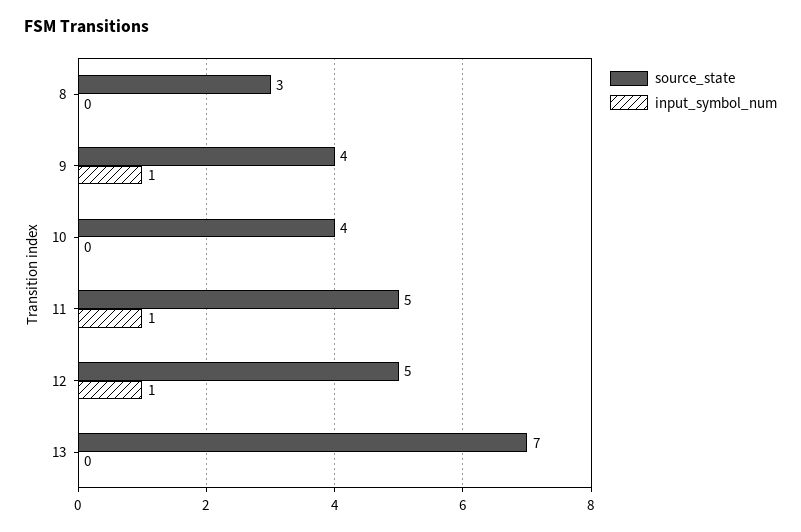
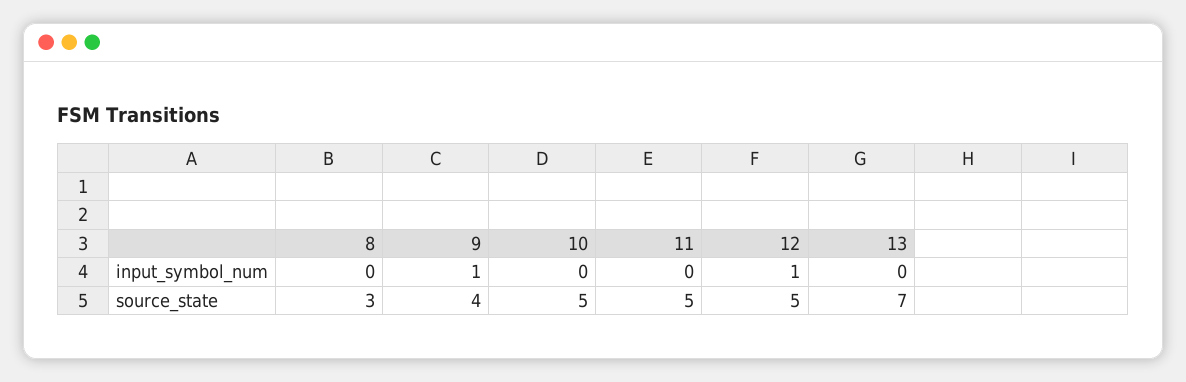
  {
    "source_state": {
      "8": 3,
      "9": 4,
-     "10": 4,
+     "10": 5,
      "11": 5,
      "12": 5,
      "13": 7
    },
    "input_symbol_num": {
      "8": 0,
      "9": 1,
      "10": 0,
-     "11": 1,
+     "11": 0,
      "12": 1,
      "13": 0
    }
  }

